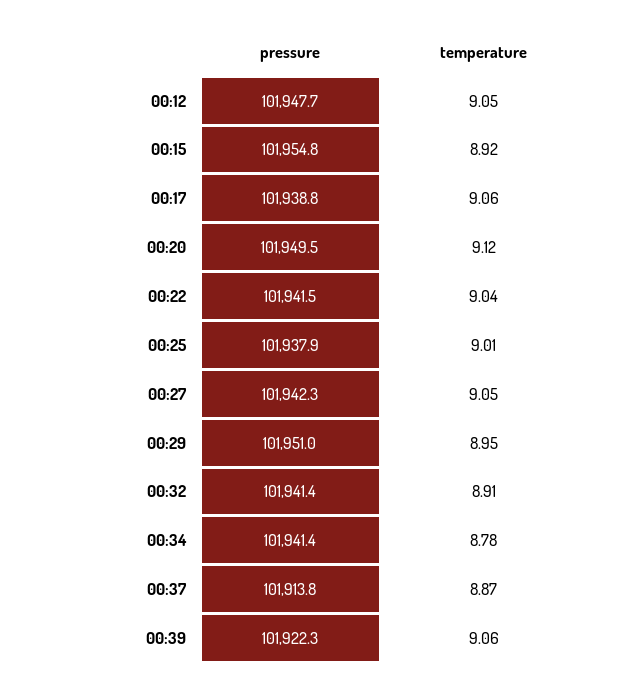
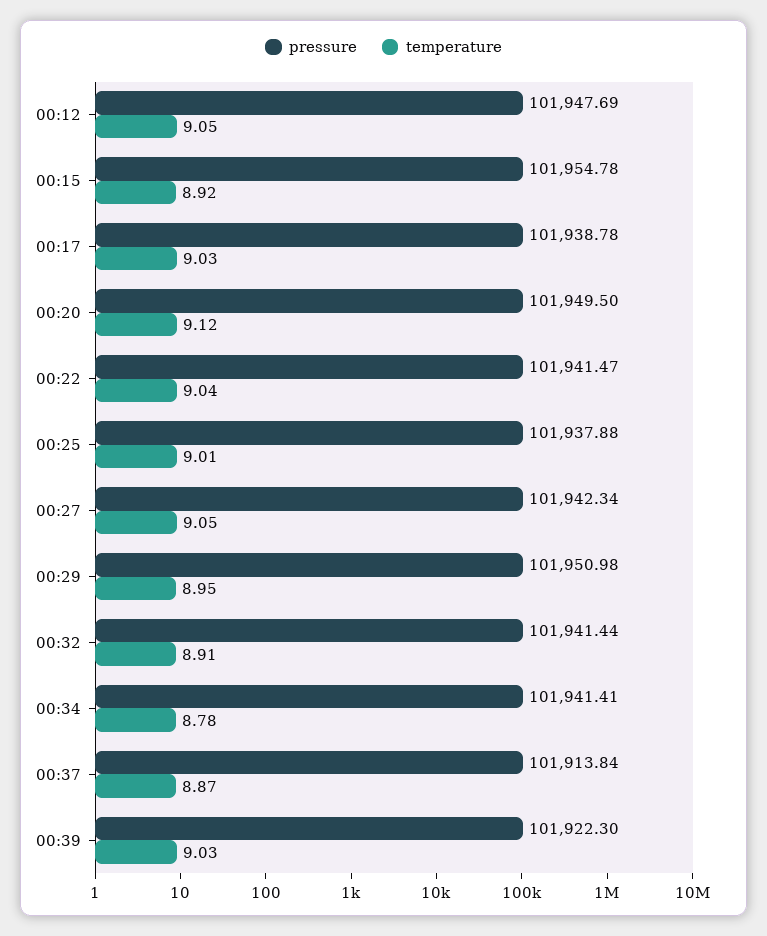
  {
    "pressure": {
      "00:12": 101947.69,
      "00:15": 101954.78,
      "00:17": 101938.78,
      "00:20": 101949.5,
      "00:22": 101941.47,
      "00:25": 101937.88,
      "00:27": 101942.34,
      "00:29": 101950.98,
      "00:32": 101941.44,
      "00:34": 101941.41,
      "00:37": 101913.84,
      "00:39": 101922.3
    },
    "temperature": {
      "00:12": 9.05,
      "00:15": 8.92,
-     "00:17": 9.06,
+     "00:17": 9.03,
      "00:20": 9.12,
      "00:22": 9.04,
      "00:25": 9.01,
      "00:27": 9.05,
      "00:29": 8.95,
      "00:32": 8.91,
      "00:34": 8.78,
      "00:37": 8.87,
-     "00:39": 9.06
+     "00:39": 9.03
    }
  }

